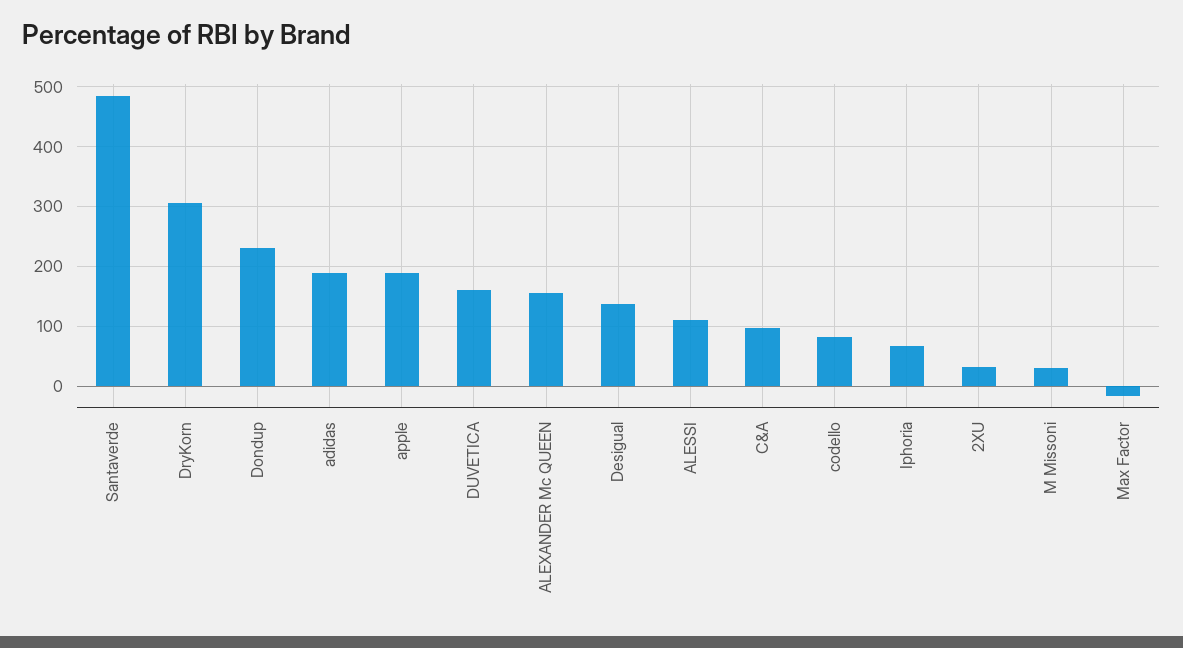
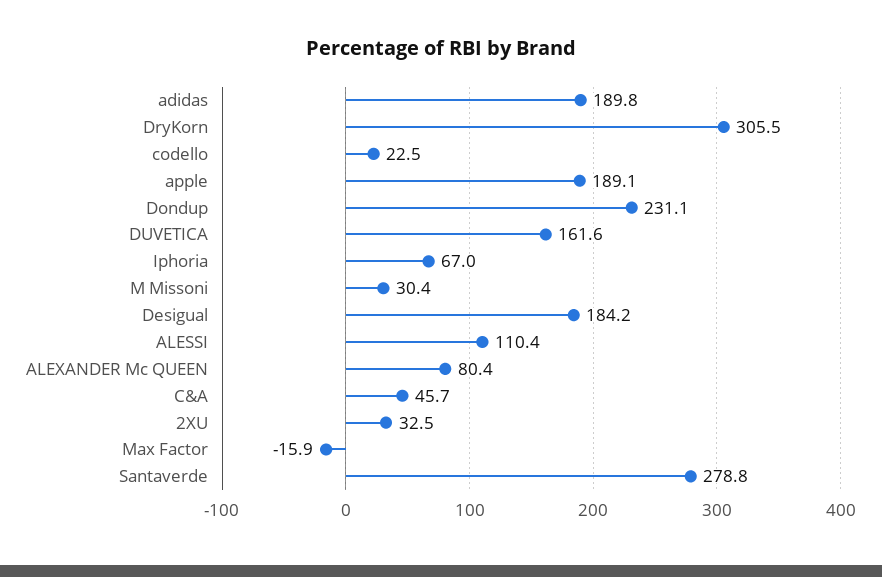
  {
-   "Santaverde": 480,
+   "Santaverde": 278.8,
    "DryKorn": 305.5,
    "Dondup": 231.1,
    "adidas": 189.8,
    "apple": 189.1,
    "DUVETICA": 161.6,
-   "ALEXANDER Mc QUEEN": 160,
+   "ALEXANDER Mc QUEEN": 80.4,
-   "Desigual": 140,
+   "Desigual": 184.2,
    "ALESSI": 110.4,
-   "C&A": 100,
+   "C&A": 45.7,
-   "codello": 80,
+   "codello": 22.5,
    "Iphoria": 67,
    "2XU": 32.5,
    "M Missoni": 30.4,
    "Max Factor": -15.9
  }

